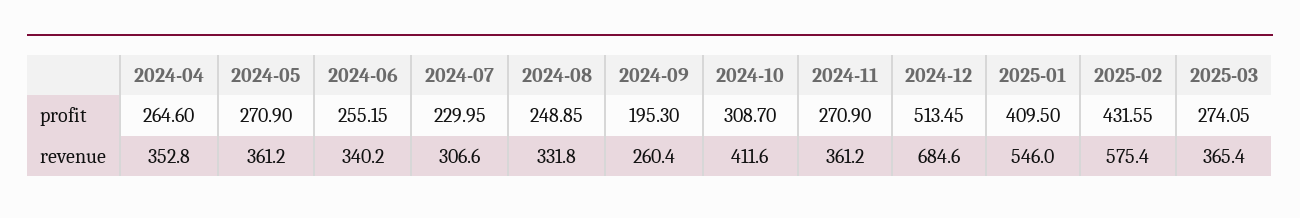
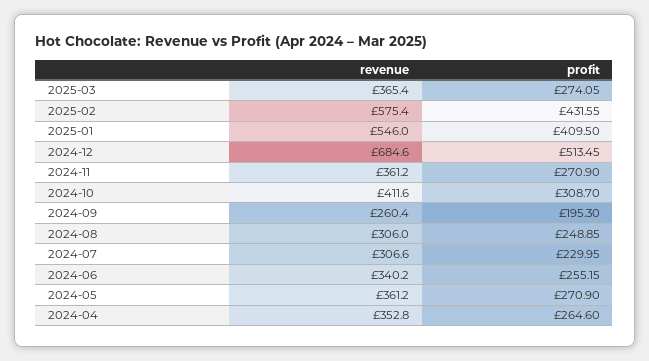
  {
    "2024-04": {
      "profit": 264.6,
      "revenue": 352.8
    },
    "2024-05": {
      "profit": 270.9,
      "revenue": 361.2
    },
    "2024-06": {
      "profit": 255.15,
      "revenue": 340.2
    },
    "2024-07": {
      "profit": 229.95,
      "revenue": 306.6
    },
    "2024-08": {
      "profit": 248.85,
-     "revenue": 331.8
+     "revenue": 306
    },
    "2024-09": {
      "profit": 195.3,
      "revenue": 260.4
    },
    "2024-10": {
      "profit": 308.7,
      "revenue": 411.6
    },
    "2024-11": {
      "profit": 270.9,
      "revenue": 361.2
    },
    "2024-12": {
      "profit": 513.45,
      "revenue": 684.6
    },
    "2025-01": {
      "profit": 409.5,
      "revenue": 546
    },
    "2025-02": {
      "profit": 431.55,
      "revenue": 575.4
    },
    "2025-03": {
      "profit": 274.05,
      "revenue": 365.4
    }
  }

